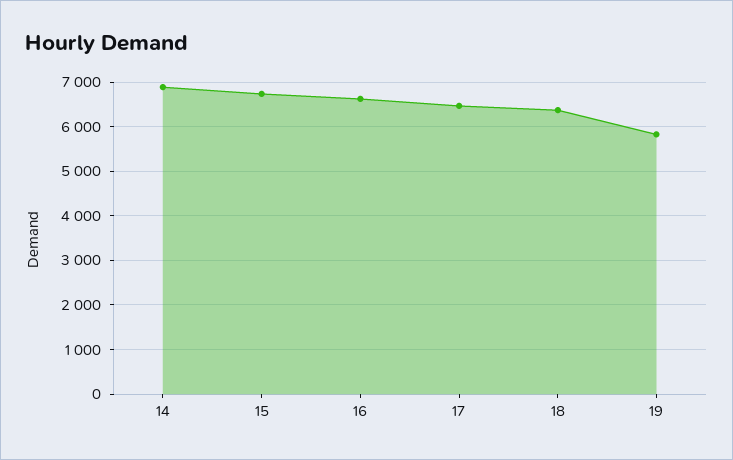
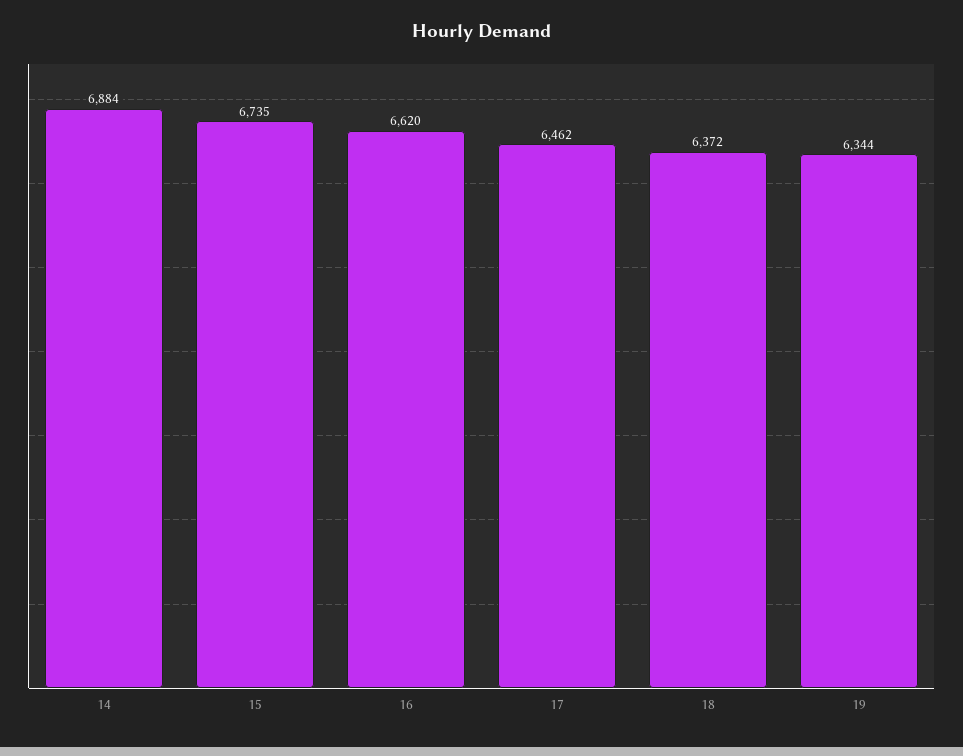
  {
    "14": 6884,
    "15": 6735,
    "16": 6620,
    "17": 6462,
    "18": 6372,
-   "19": 5800
+   "19": 6344
  }

